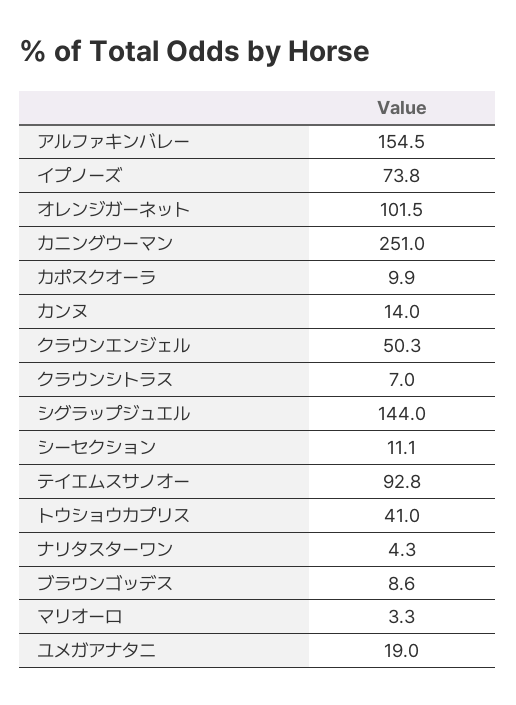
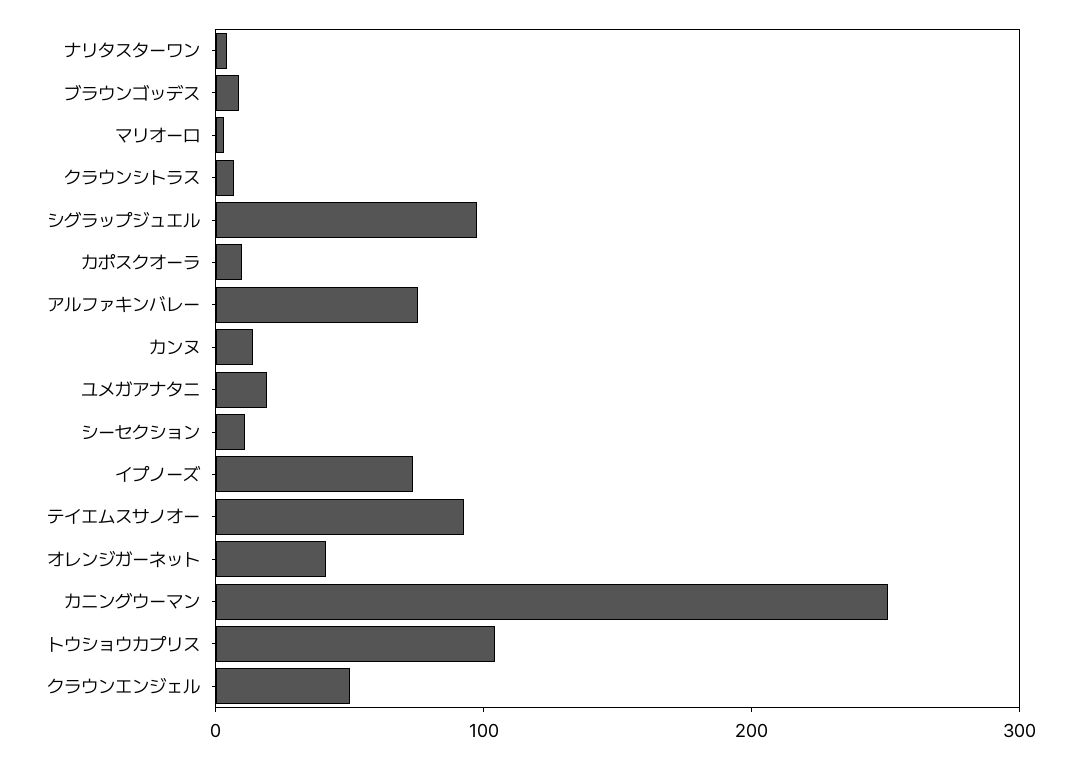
  {
-   "アルファキンバレー": 154.5,
+   "アルファキンバレー": 80,
    "イプノーズ": 73.8,
-   "オレンジガーネット": 101.5,
+   "オレンジガーネット": 40,
    "カニングウーマン": 251,
    "カポスクオーラ": 9.9,
    "カンヌ": 14,
    "クラウンエンジェル": 50.3,
    "クラウンシトラス": 7,
-   "シグラップジュエル": 144,
+   "シグラップジュエル": 100,
    "シーセクション": 11.1,
    "テイエムスサノオー": 92.8,
-   "トウショウカプリス": 41,
+   "トウショウカプリス": 100,
    "ナリタスターワン": 4.3,
    "ブラウンゴッデス": 8.6,
    "マリオーロ": 3.3,
    "ユメガアナタニ": 19
  }

